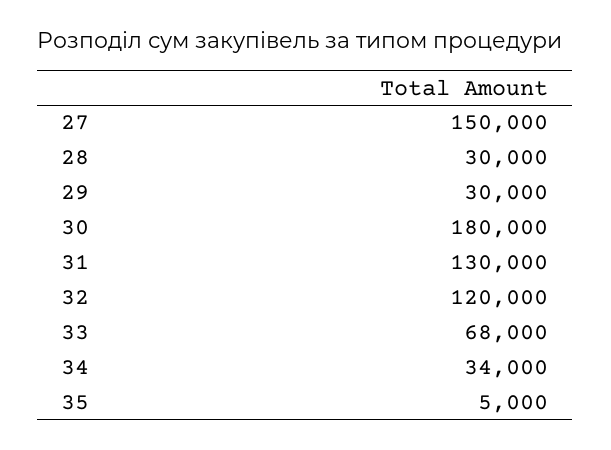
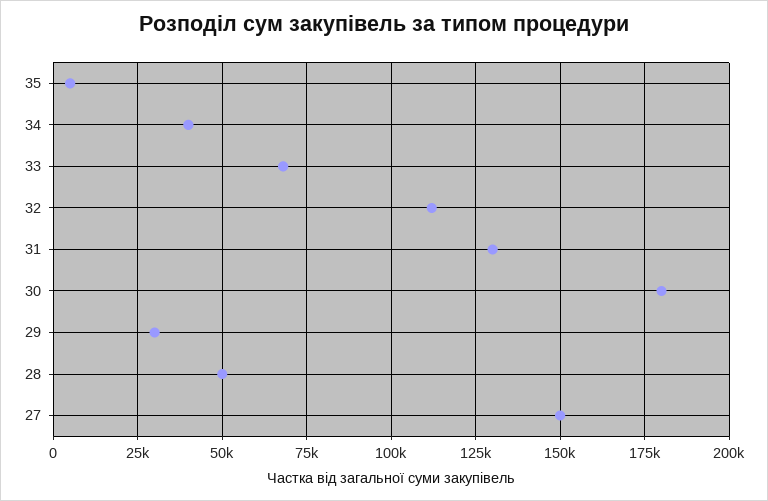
  {
    "27": 150000,
-   "28": 30000,
+   "28": 50000,
    "29": 30000,
    "30": 180000,
    "31": 130000,
-   "32": 120000,
+   "32": 112500,
    "33": 68000,
-   "34": 34000,
+   "34": 40000,
    "35": 5000
  }

